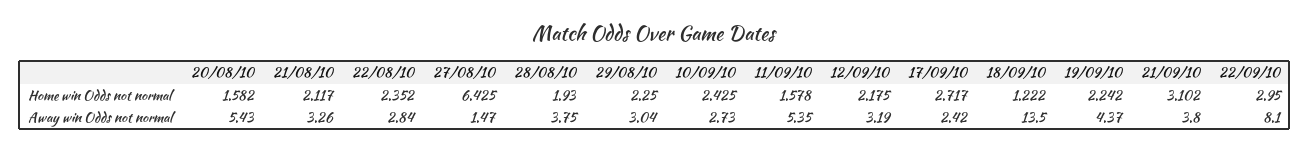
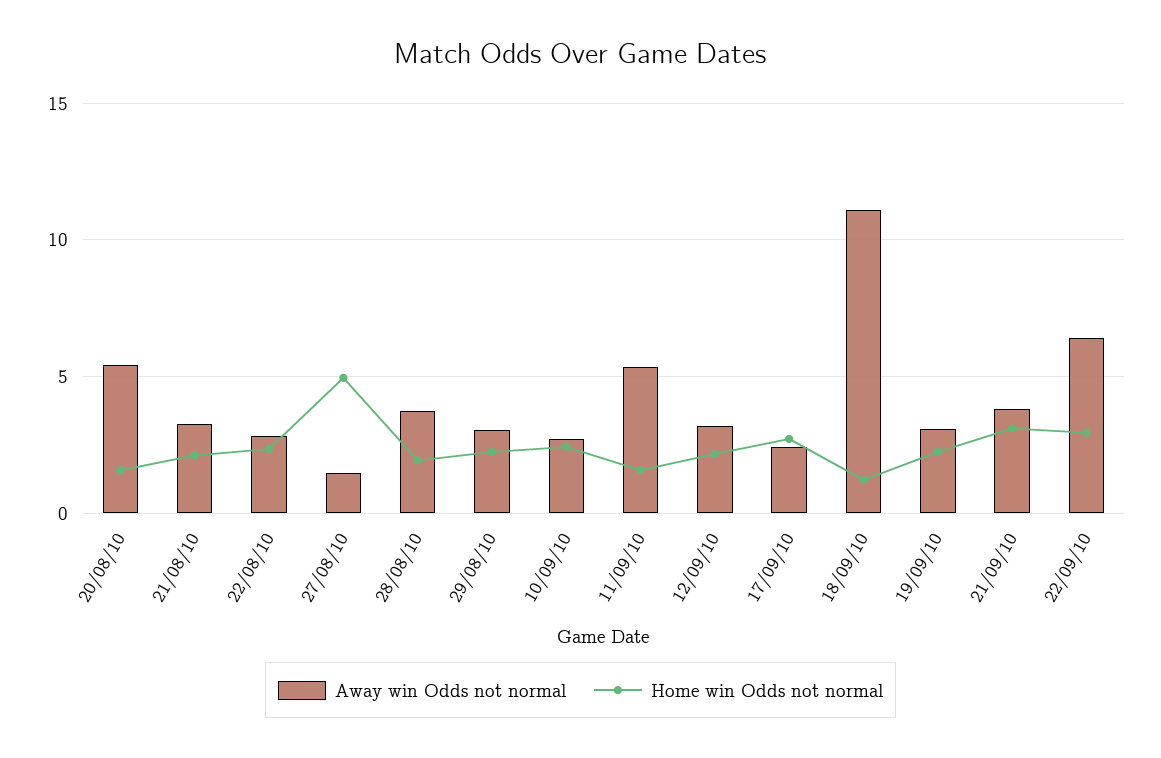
  {
    "Home win Odds not normal": {
      "20/08/10": 1.582,
      "21/08/10": 2.117,
      "22/08/10": 2.352,
-     "27/08/10": 6.425,
+     "27/08/10": 5,
      "28/08/10": 1.93,
      "29/08/10": 2.25,
      "10/09/10": 2.425,
      "11/09/10": 1.578,
      "12/09/10": 2.175,
      "17/09/10": 2.717,
      "18/09/10": 1.222,
      "19/09/10": 2.242,
      "21/09/10": 3.102,
      "22/09/10": 2.95
    },
    "Away win Odds not normal": {
      "20/08/10": 5.43,
      "21/08/10": 3.26,
      "22/08/10": 2.84,
      "27/08/10": 1.47,
      "28/08/10": 3.75,
      "29/08/10": 3.04,
      "10/09/10": 2.73,
      "11/09/10": 5.35,
      "12/09/10": 3.19,
      "17/09/10": 2.42,
-     "18/09/10": 13.5,
+     "18/09/10": 11,
-     "19/09/10": 4.37,
+     "19/09/10": 3,
      "21/09/10": 3.8,
-     "22/09/10": 8.1
+     "22/09/10": 6.5
    }
  }

